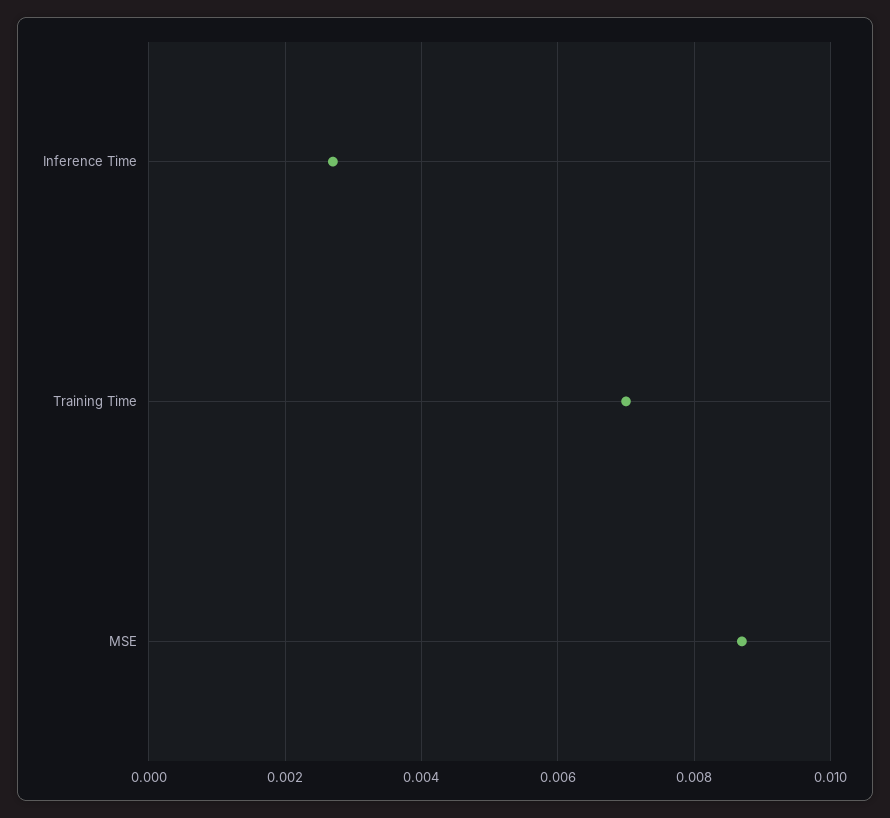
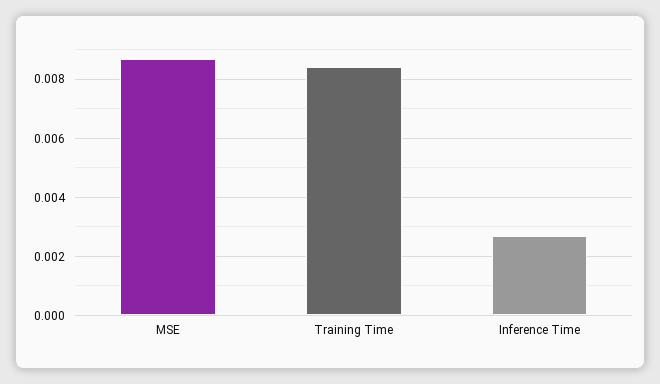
  {
    "Inference Time": 0.0025,
-   "Training Time": 0.007,
+   "Training Time": 0.0085,
    "MSE": 0.0085
  }

